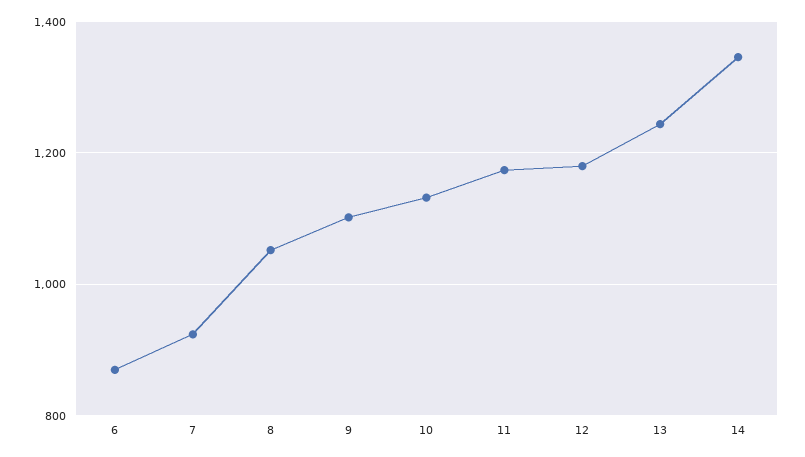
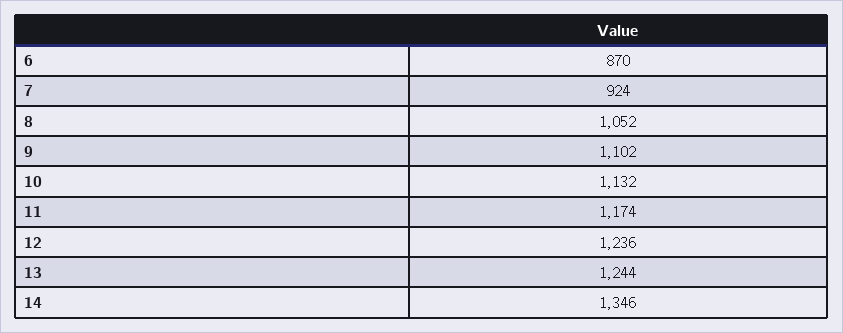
  {
    "6": 870,
    "7": 924,
    "8": 1052,
    "9": 1102,
    "10": 1132,
    "11": 1174,
-   "12": 1180,
+   "12": 1236,
    "13": 1244,
    "14": 1346
  }

